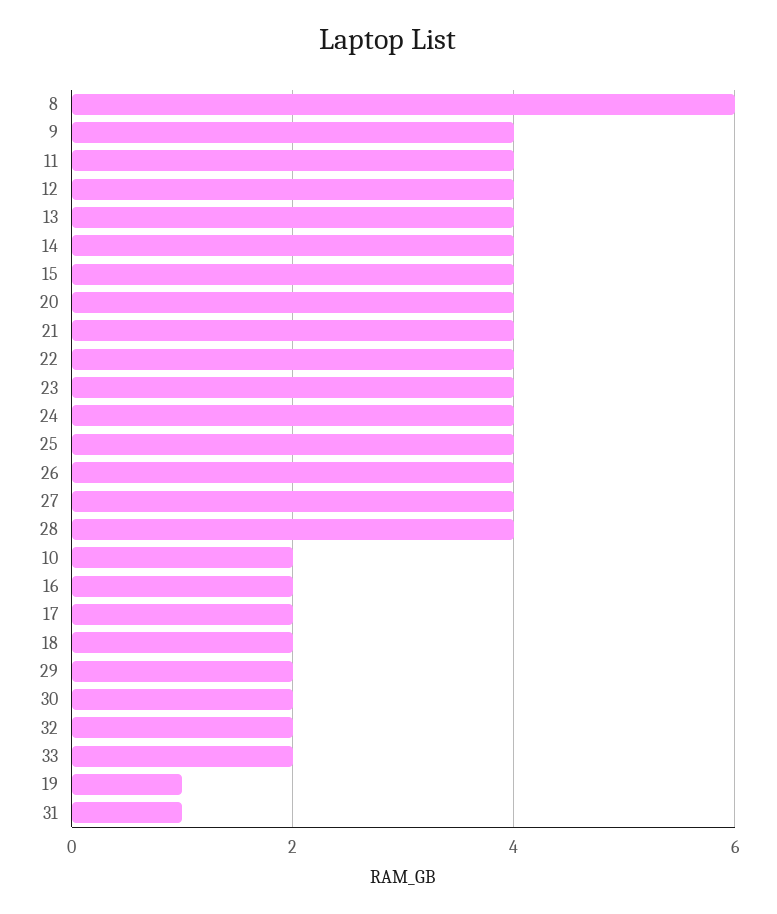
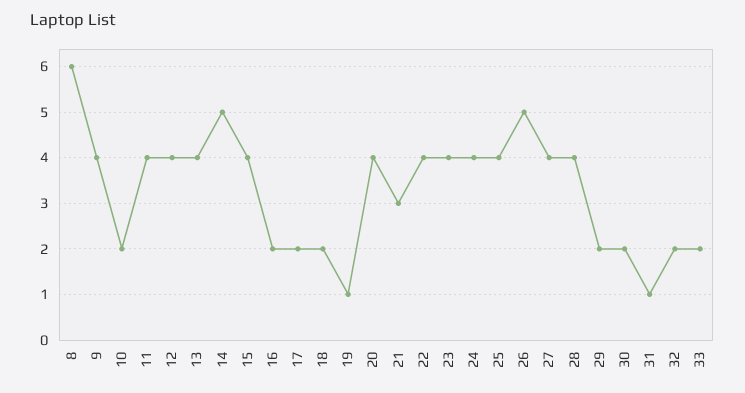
  {
    "8": 6,
    "9": 4,
    "11": 4,
    "12": 4,
    "13": 4,
-   "14": 4,
+   "14": 5,
    "15": 4,
    "20": 4,
-   "21": 4,
+   "21": 3,
    "22": 4,
    "23": 4,
    "24": 4,
    "25": 4,
-   "26": 4,
+   "26": 5,
    "27": 4,
    "28": 4,
    "10": 2,
    "16": 2,
    "17": 2,
    "18": 2,
    "29": 2,
    "30": 2,
    "32": 2,
    "33": 2,
    "19": 1,
    "31": 1
  }

